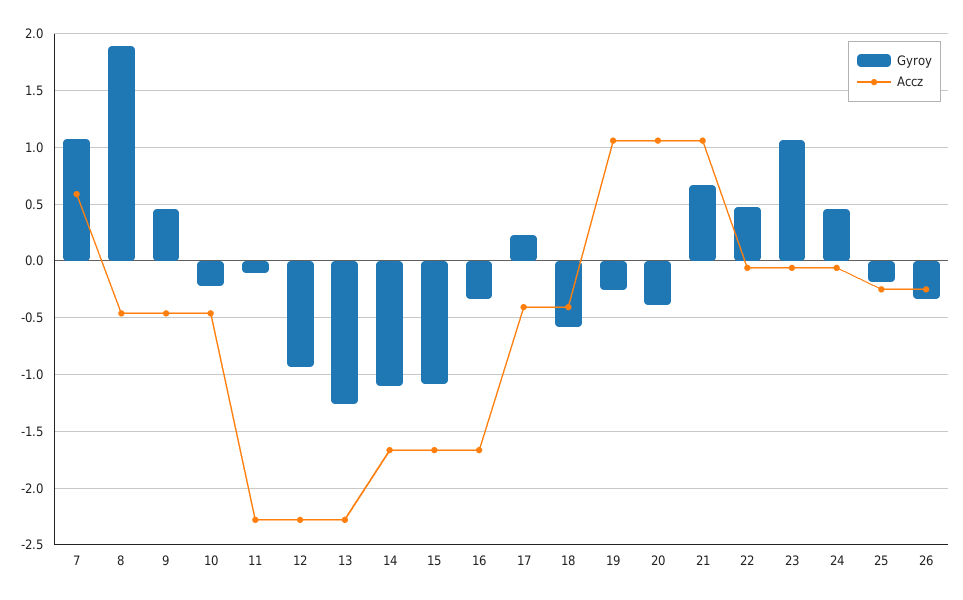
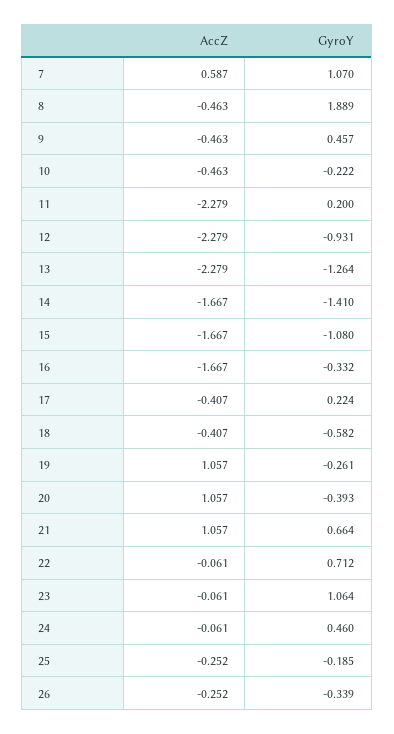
  {
    "Gyroy": {
      "7": 1.07,
      "8": 1.889,
      "9": 0.457,
      "10": -0.222,
-     "11": -0.1,
+     "11": 0.2,
      "12": -0.931,
      "13": -1.264,
-     "14": -1.1,
+     "14": -1.41,
      "15": -1.08,
      "16": -0.332,
      "17": 0.224,
      "18": -0.582,
      "19": -0.261,
      "20": -0.393,
      "21": 0.664,
-     "22": 0.5,
+     "22": 0.712,
      "23": 1.064,
      "24": 0.46,
      "25": -0.185,
      "26": -0.339
    },
    "Accz": {
      "7": 0.587,
      "8": -0.463,
      "9": -0.463,
      "10": -0.463,
      "11": -2.279,
      "12": -2.279,
      "13": -2.279,
      "14": -1.667,
      "15": -1.667,
      "16": -1.667,
      "17": -0.407,
      "18": -0.407,
      "19": 1.057,
      "20": 1.057,
      "21": 1.057,
      "22": -0.061,
      "23": -0.061,
      "24": -0.061,
      "25": -0.252,
      "26": -0.252
    }
  }

